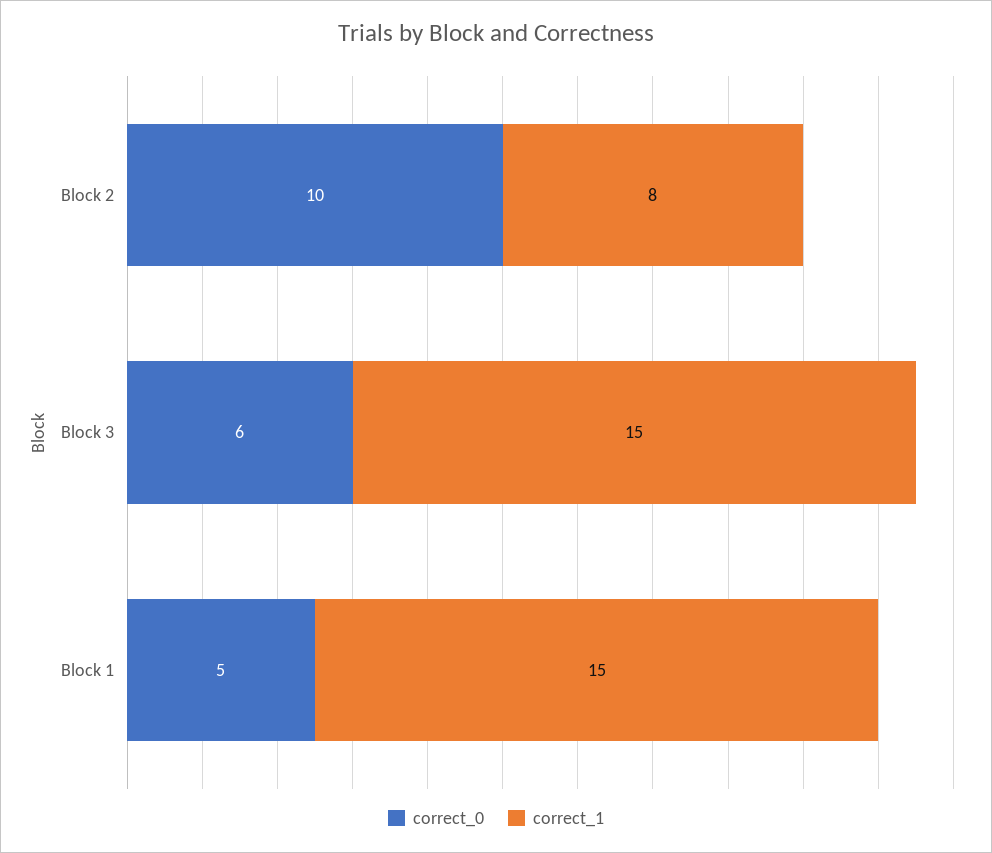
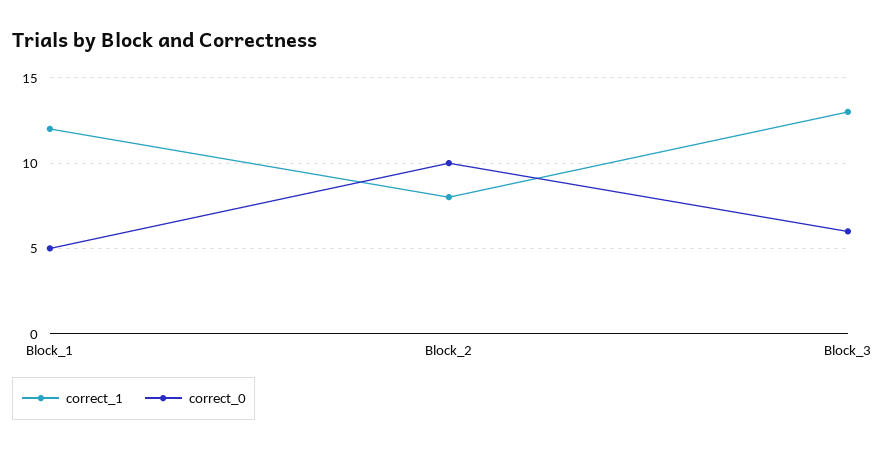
  {
    "correct_0": {
      "Block 2": 10,
      "Block 3": 6,
      "Block 1": 5
    },
    "correct_1": {
      "Block 2": 8,
-     "Block 3": 15,
+     "Block 3": 13,
-     "Block 1": 15
+     "Block 1": 12
    }
  }

